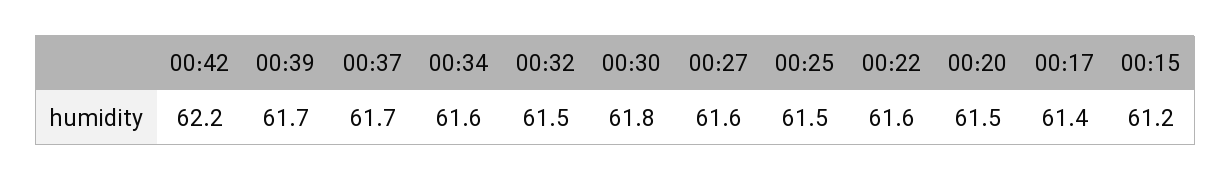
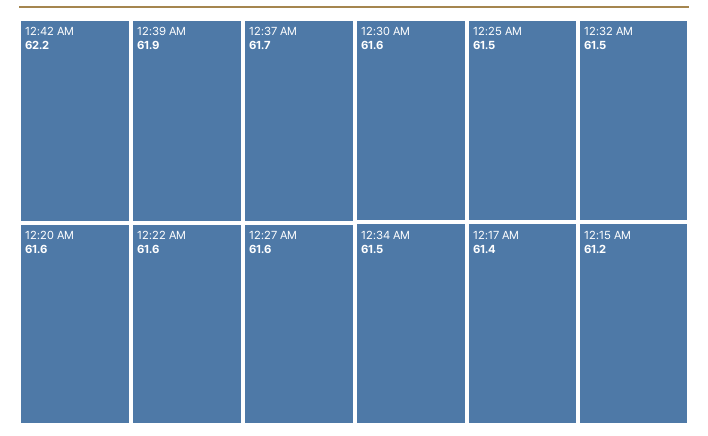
  {
    "00:42": 62.2,
-   "00:39": 61.7,
+   "00:39": 61.9,
    "00:37": 61.7,
-   "00:34": 61.6,
+   "00:34": 61.5,
    "00:32": 61.5,
-   "00:30": 61.8,
+   "00:30": 61.6,
    "00:27": 61.6,
    "00:25": 61.5,
    "00:22": 61.6,
-   "00:20": 61.5,
+   "00:20": 61.6,
    "00:17": 61.4,
    "00:15": 61.2
  }

